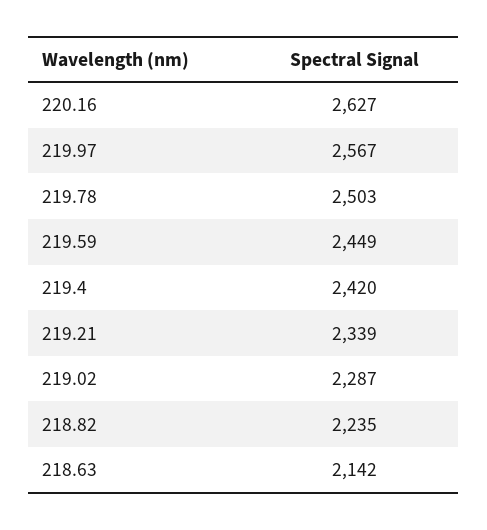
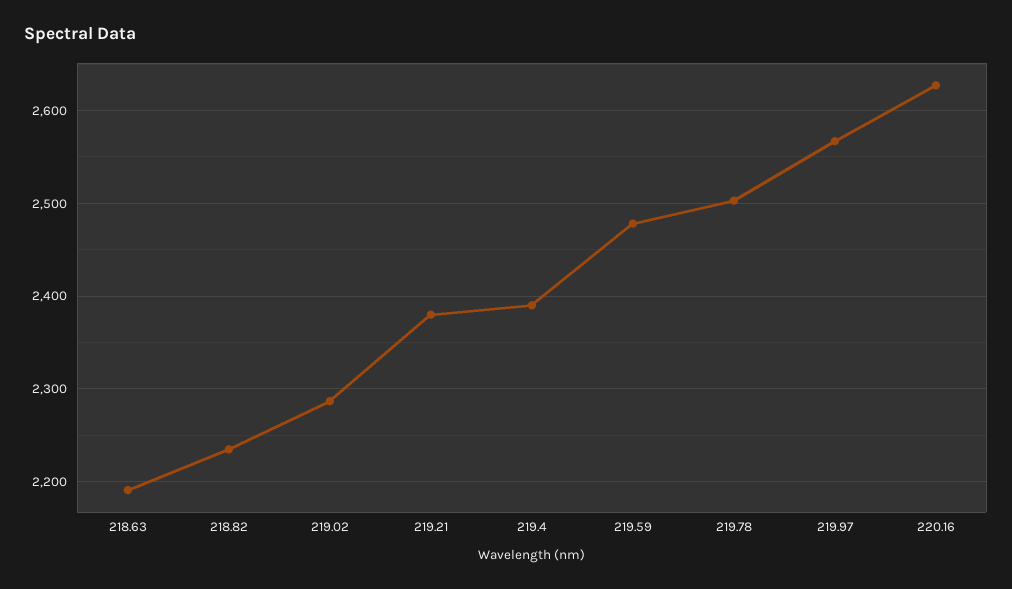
  {
    "220.16": 2627,
    "219.97": 2567,
    "219.78": 2503,
-   "219.59": 2449,
+   "219.59": 2480,
-   "219.4": 2420,
+   "219.4": 2390,
-   "219.21": 2339,
+   "219.21": 2380,
    "219.02": 2287,
    "218.82": 2235,
-   "218.63": 2142
+   "218.63": 2190
  }

